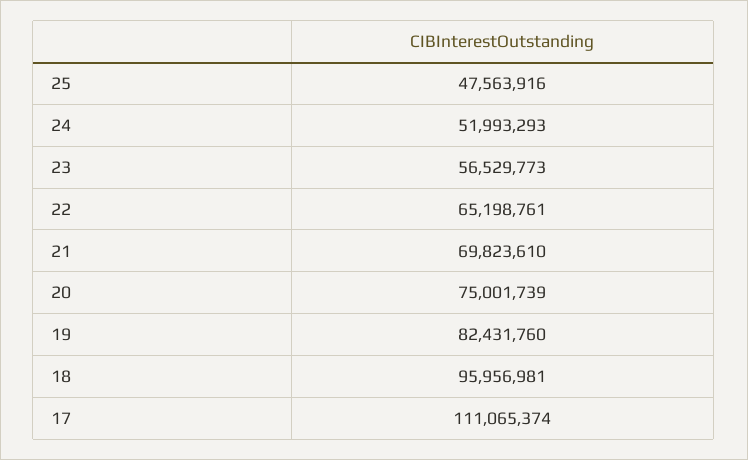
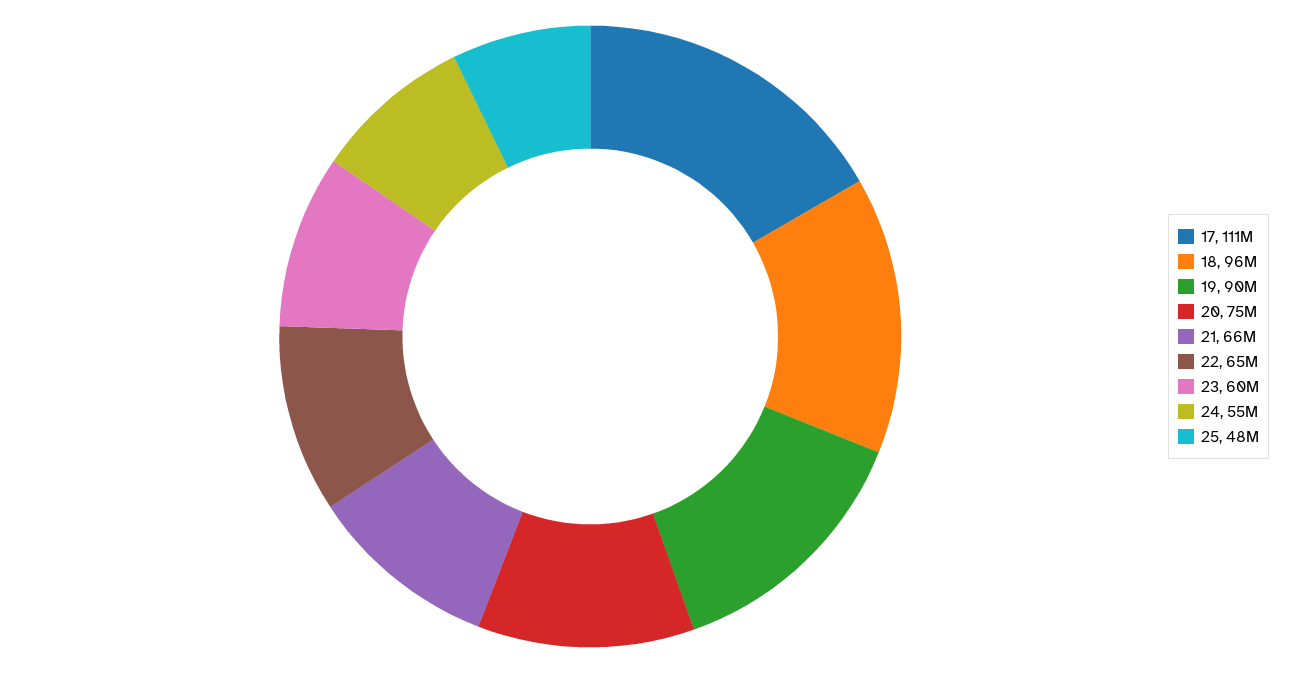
  {
    "25": 47563916,
-   "24": 51993293,
+   "24": 55000000,
-   "23": 56529773,
+   "23": 60000000,
    "22": 65198761,
-   "21": 69823610,
+   "21": 66000000,
    "20": 75001739,
-   "19": 82431760,
+   "19": 90000000,
    "18": 95956981,
    "17": 111065374
  }

